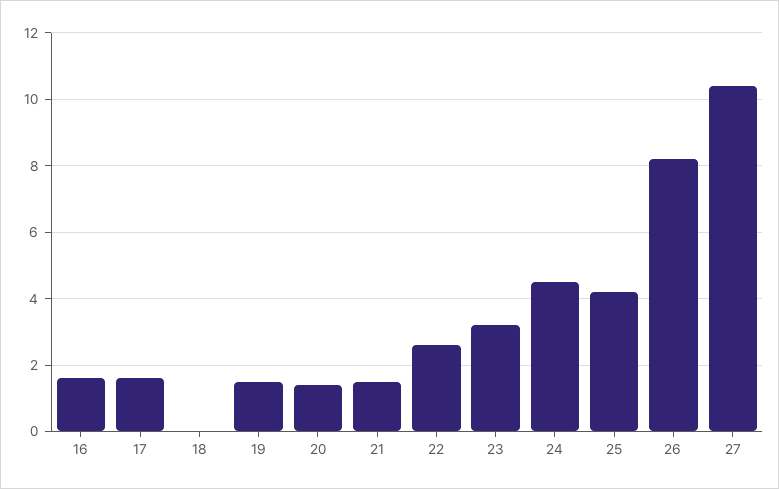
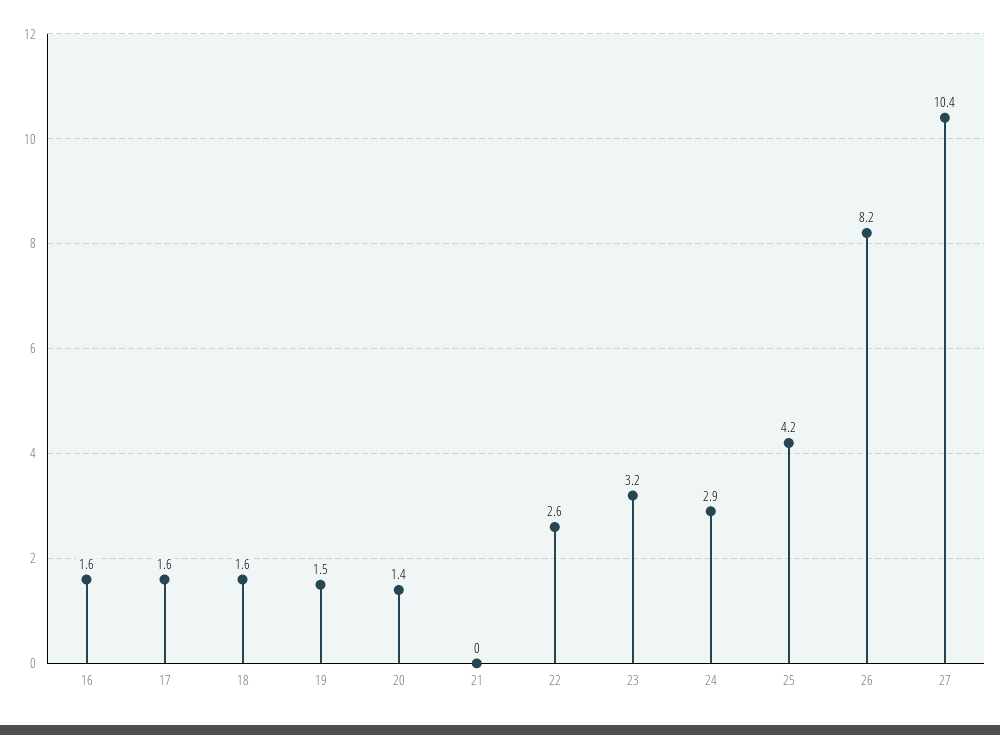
  {
    "16": 1.6,
    "17": 1.6,
-   "18": 0,
+   "18": 1.6,
    "19": 1.5,
    "20": 1.4,
-   "21": 1.5,
+   "21": 0,
    "22": 2.6,
    "23": 3.2,
-   "24": 4.5,
+   "24": 2.9,
    "25": 4.2,
    "26": 8.2,
    "27": 10.4
  }

